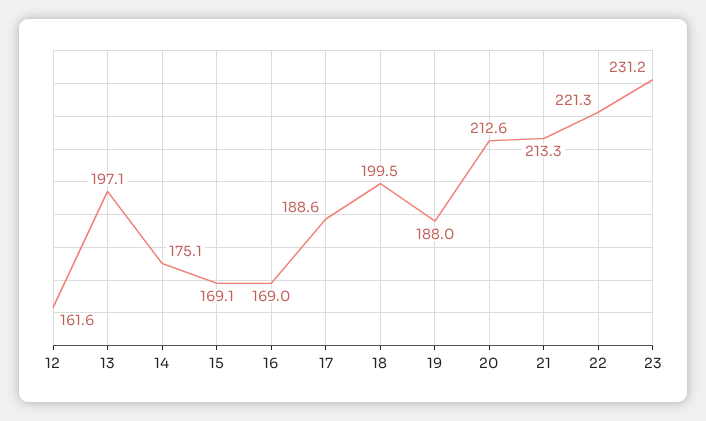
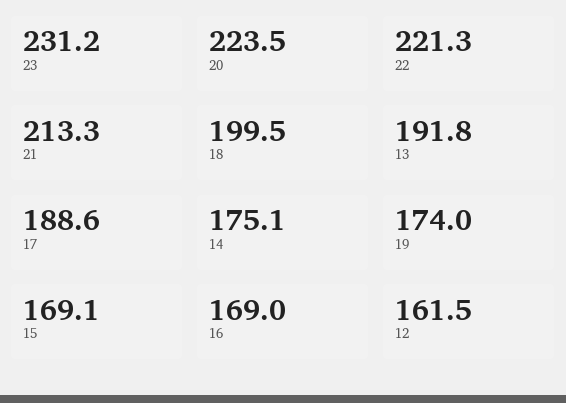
  {
-   "12": 161.6,
+   "12": 161.5,
-   "13": 197.1,
+   "13": 191.8,
    "14": 175.1,
    "15": 169.1,
    "16": 169,
    "17": 188.6,
    "18": 199.5,
-   "19": 188,
+   "19": 174,
-   "20": 212.6,
+   "20": 223.5,
    "21": 213.3,
    "22": 221.3,
    "23": 231.2
  }

